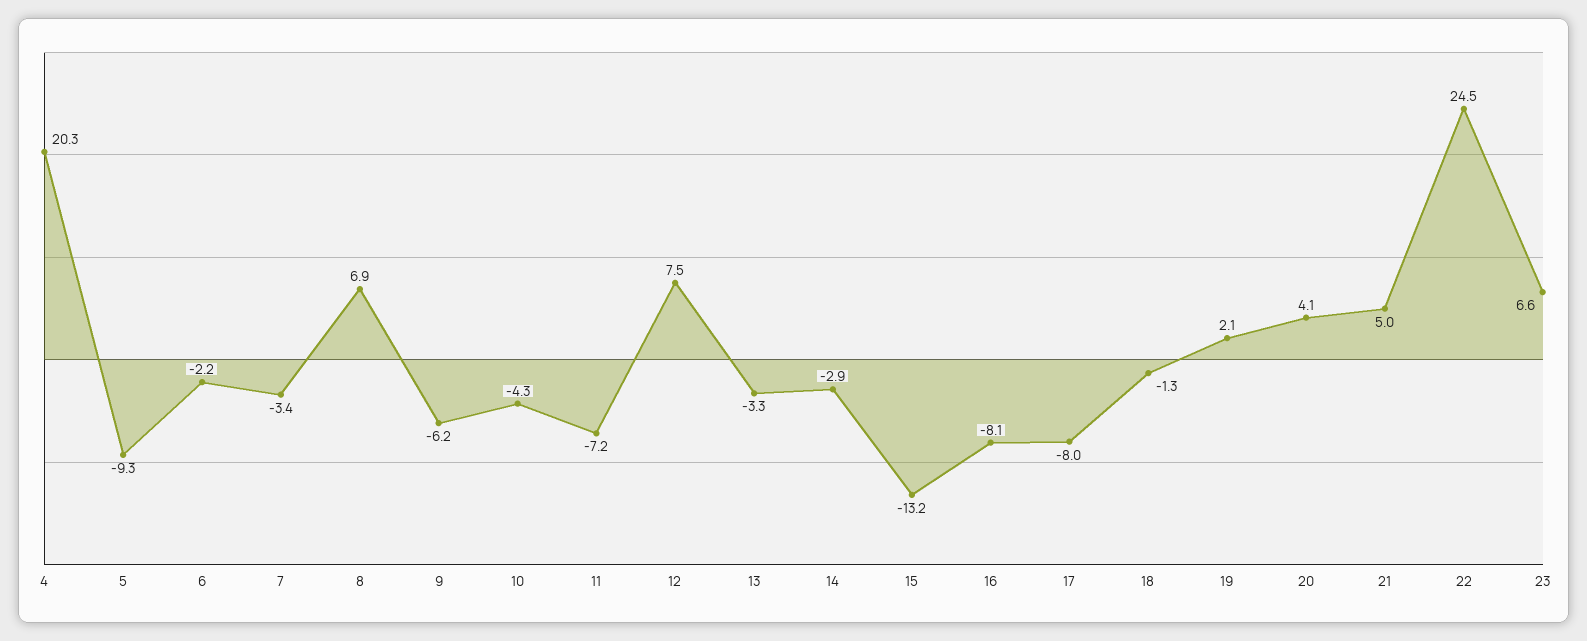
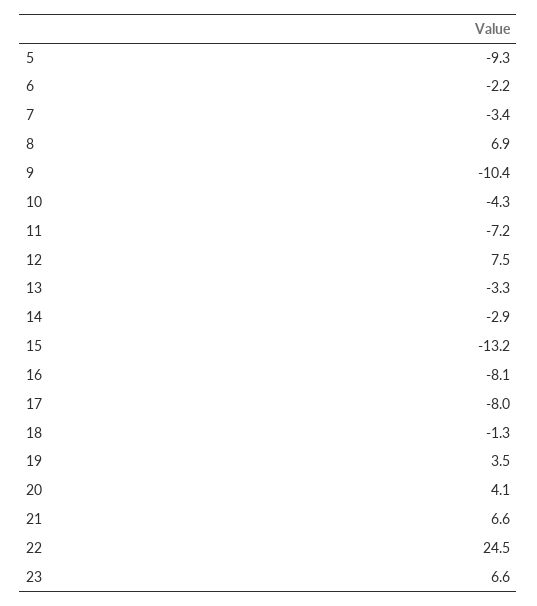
  {
-   "4": 20.3,
    "5": -9.3,
    "6": -2.2,
    "7": -3.4,
    "8": 6.9,
-   "9": -6.2,
+   "9": -10.4,
    "10": -4.3,
    "11": -7.2,
    "12": 7.5,
    "13": -3.3,
    "14": -2.9,
    "15": -13.2,
    "16": -8.1,
    "17": -8,
    "18": -1.3,
-   "19": 2.1,
+   "19": 3.5,
    "20": 4.1,
-   "21": 5,
+   "21": 6.6,
    "22": 24.5,
    "23": 6.6
  }

